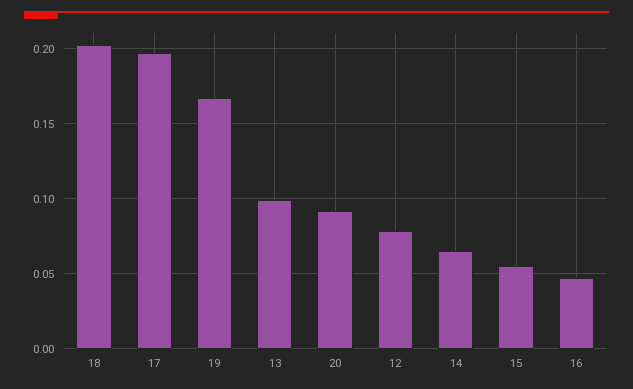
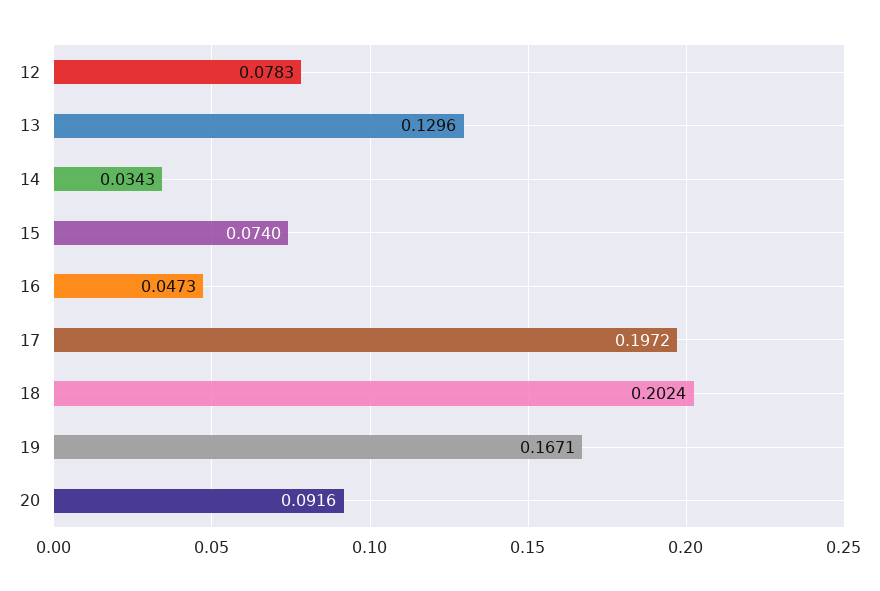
  {
    "18": 0.2024,
    "17": 0.1972,
    "19": 0.1671,
-   "13": 0.1,
+   "13": 0.1296,
    "20": 0.0916,
    "12": 0.0783,
-   "14": 0.065,
+   "14": 0.0343,
-   "15": 0.055,
+   "15": 0.074,
    "16": 0.0473
  }

